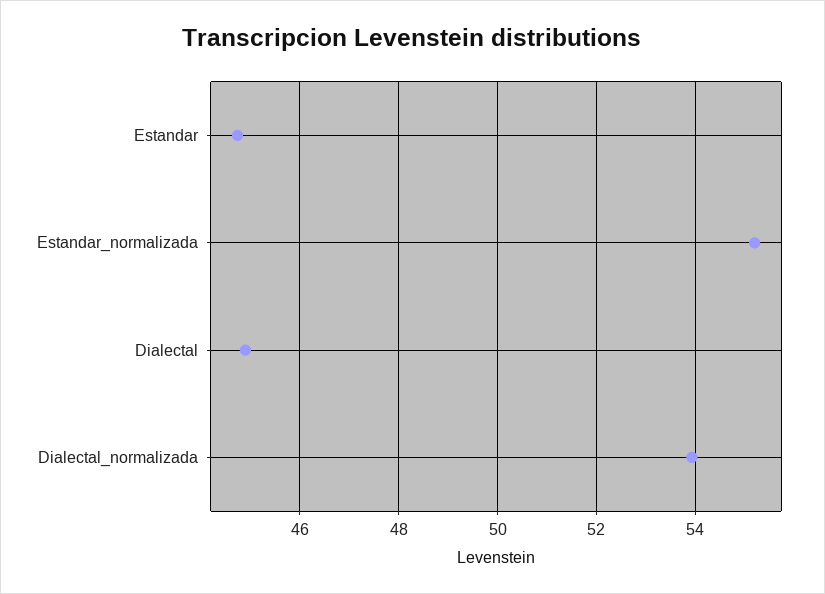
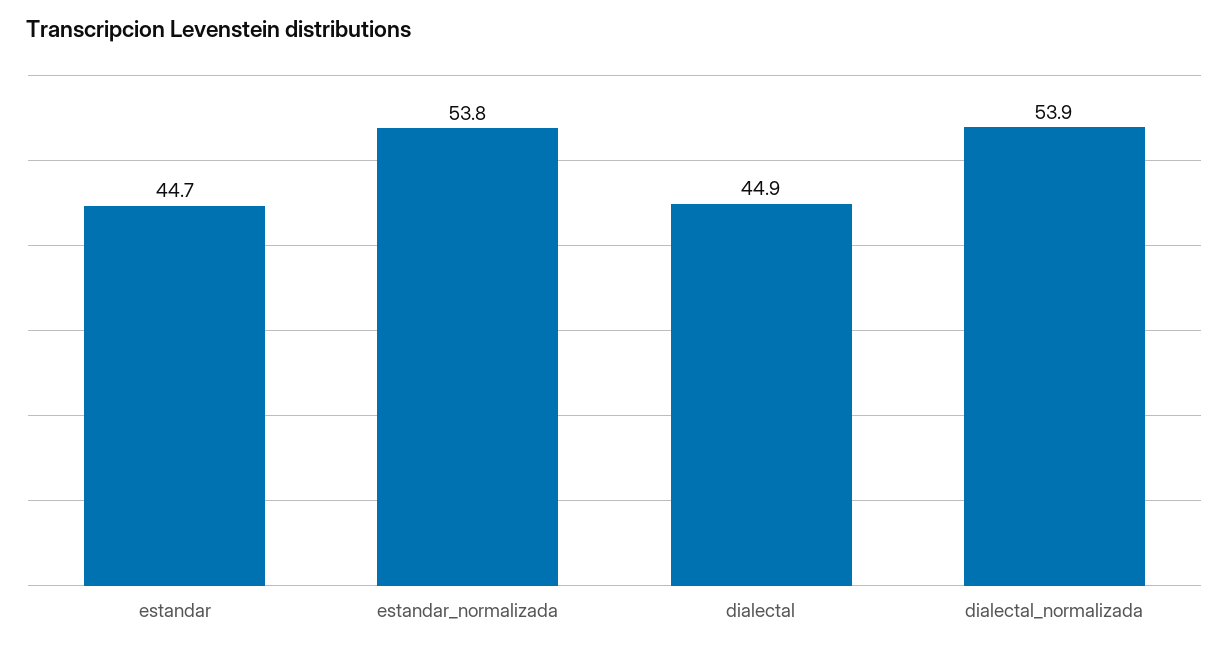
  {
    "Estandar": 44.7,
-   "Estandar_normalizada": 55.2,
+   "Estandar_normalizada": 53.8,
    "Dialectal": 44.9,
    "Dialectal_normalizada": 53.9
  }

